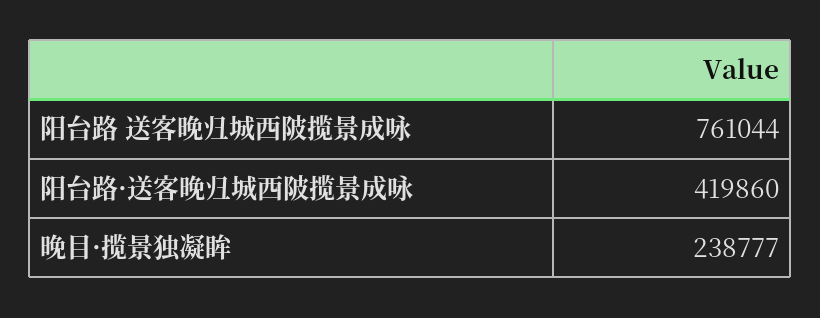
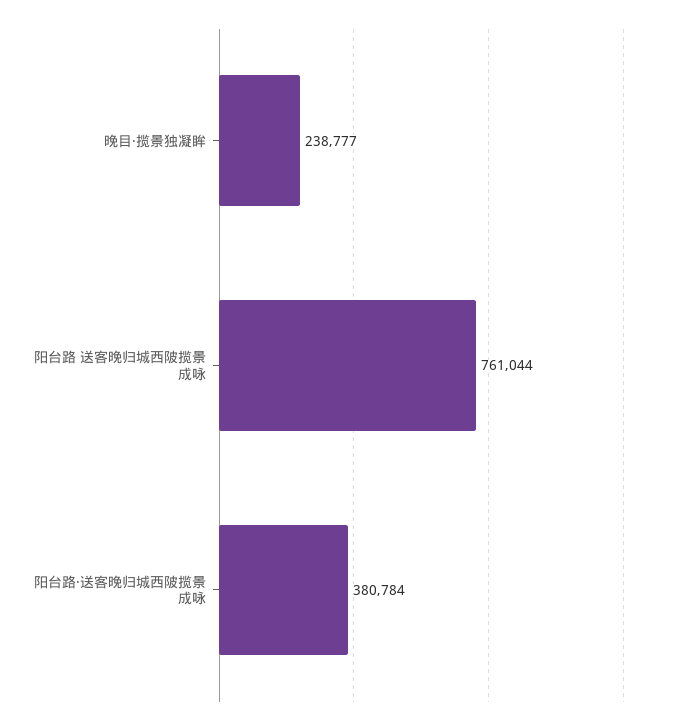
  {
    "阳台路 送客晚归城西陂揽景成咏": 761044,
-   "阳台路·送客晚归城西陂揽景成咏": 419860,
+   "阳台路·送客晚归城西陂揽景成咏": 380784,
    "晚目·揽景独凝眸": 238777
  }

